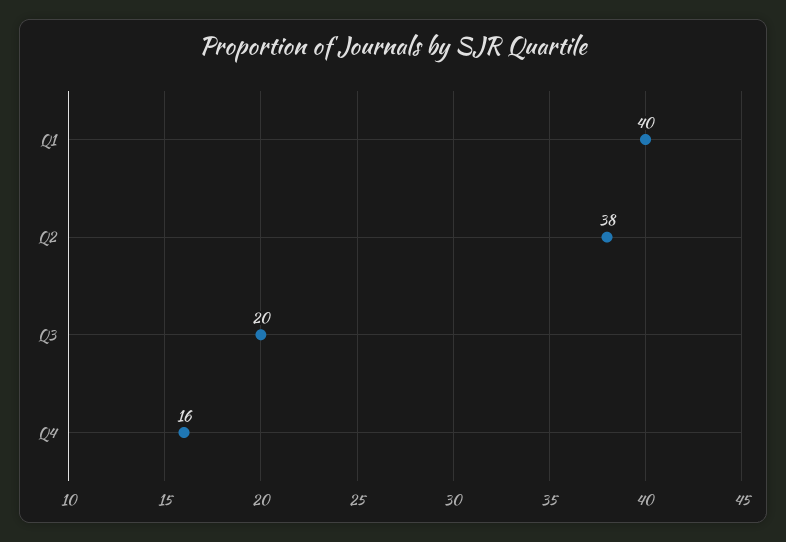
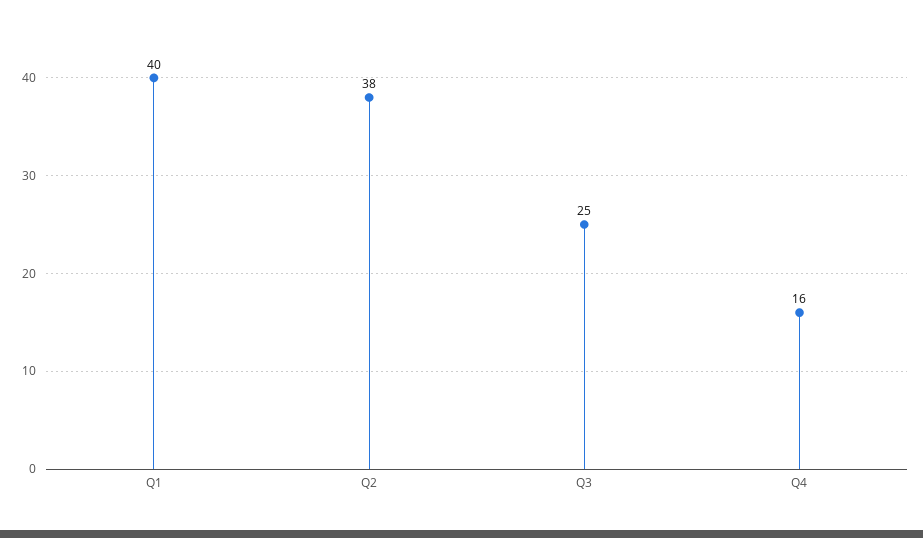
  {
    "Q1": 40,
    "Q2": 38,
-   "Q3": 20,
+   "Q3": 25,
    "Q4": 16
  }

